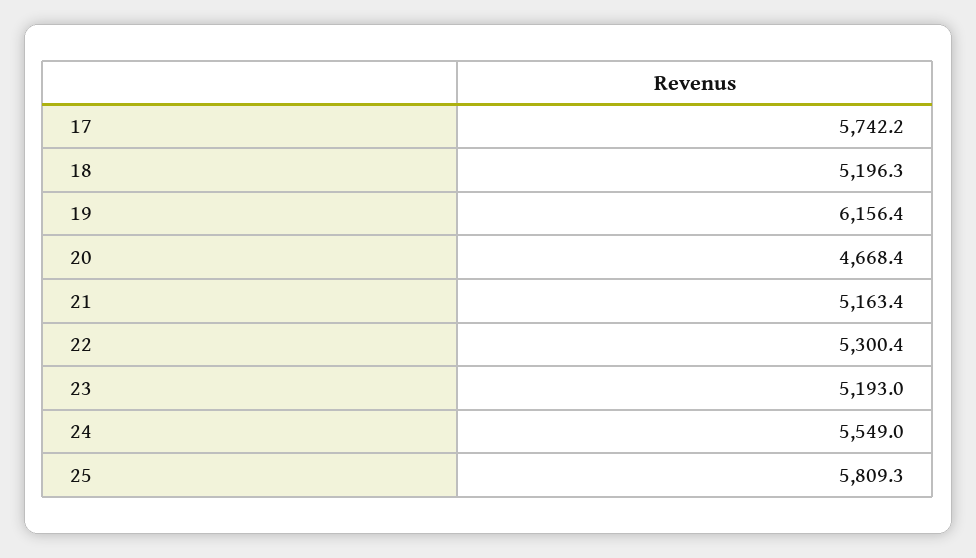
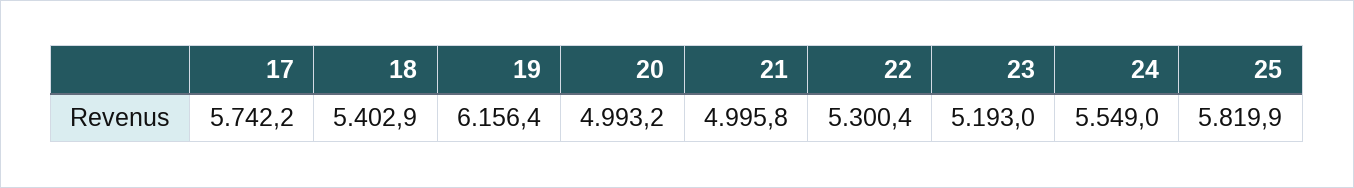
  {
    "17": 5742.2,
-   "18": 5196.3,
+   "18": 5402.9,
    "19": 6156.4,
-   "20": 4668.4,
+   "20": 4993.2,
-   "21": 5163.4,
+   "21": 4995.8,
    "22": 5300.4,
    "23": 5193,
    "24": 5549,
-   "25": 5809.3
+   "25": 5819.9
  }

